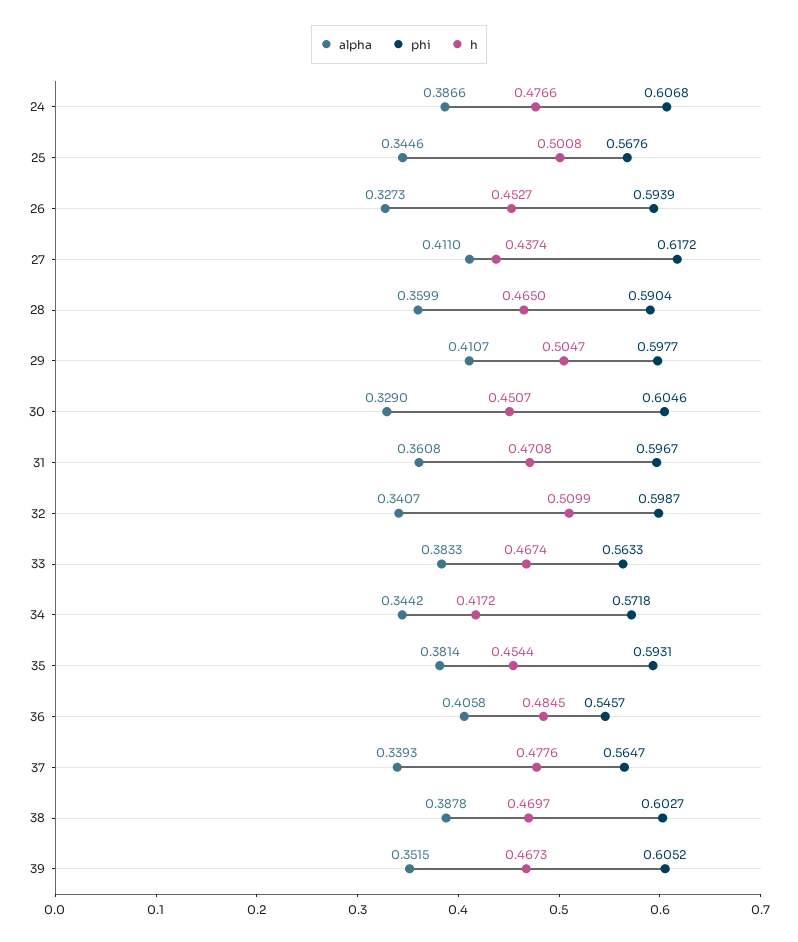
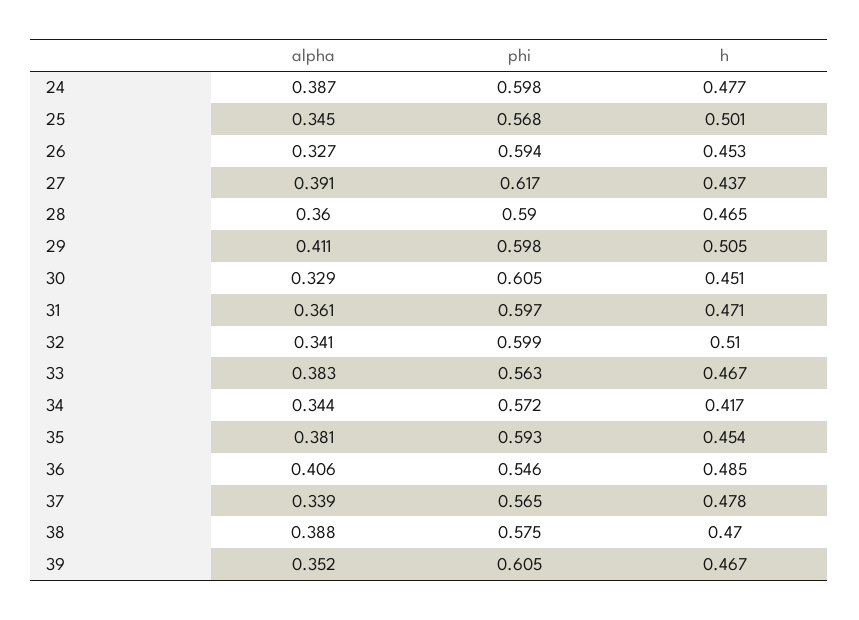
  {
    "alpha": {
      "24": 0.3866,
      "25": 0.3446,
      "26": 0.3273,
-     "27": 0.411,
+     "27": 0.391,
      "28": 0.3599,
      "29": 0.4107,
      "30": 0.329,
      "31": 0.3608,
      "32": 0.3407,
      "33": 0.3833,
      "34": 0.3442,
      "35": 0.3814,
      "36": 0.4058,
      "37": 0.3393,
      "38": 0.3878,
      "39": 0.3515
    },
    "phi": {
-     "24": 0.6068,
+     "24": 0.598,
      "25": 0.5676,
      "26": 0.5939,
      "27": 0.6172,
      "28": 0.5904,
      "29": 0.5977,
      "30": 0.6046,
      "31": 0.5967,
      "32": 0.5987,
      "33": 0.5633,
      "34": 0.5718,
      "35": 0.5931,
      "36": 0.5457,
      "37": 0.5647,
-     "38": 0.6027,
+     "38": 0.575,
      "39": 0.6052
    },
    "h": {
      "24": 0.4766,
      "25": 0.5008,
      "26": 0.4527,
      "27": 0.4374,
      "28": 0.465,
      "29": 0.5047,
      "30": 0.4507,
      "31": 0.4708,
      "32": 0.5099,
      "33": 0.4674,
      "34": 0.4172,
      "35": 0.4544,
      "36": 0.4845,
      "37": 0.4776,
      "38": 0.4697,
      "39": 0.4673
    }
  }

